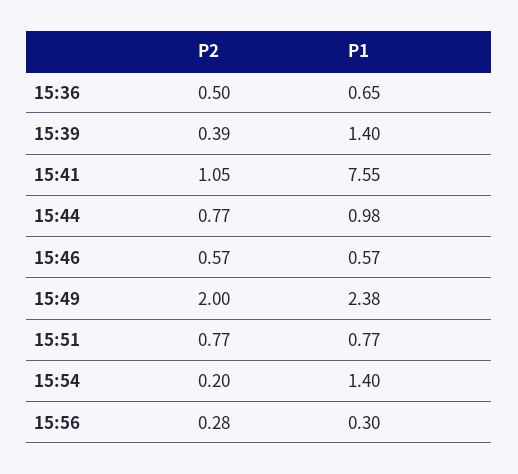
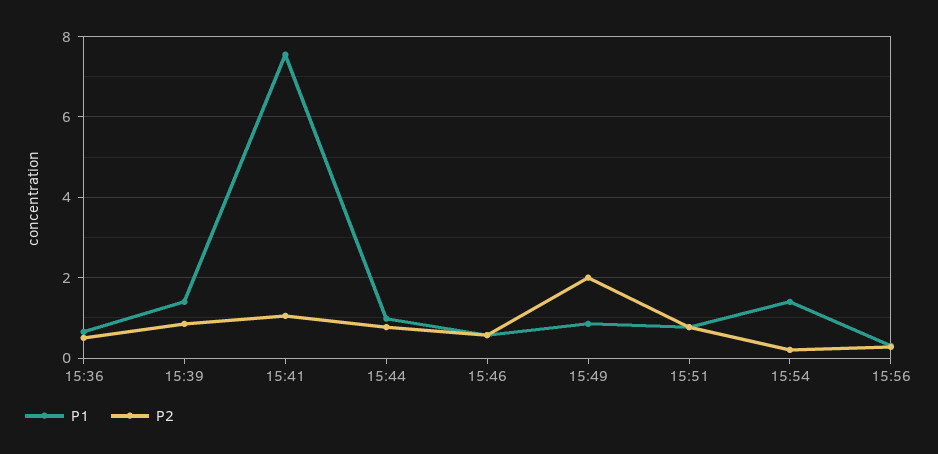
  {
    "P2": {
      "15:36": 0.5,
-     "15:39": 0.39,
+     "15:39": 0.8,
      "15:41": 1.05,
      "15:44": 0.77,
      "15:46": 0.57,
      "15:49": 2,
      "15:51": 0.77,
      "15:54": 0.2,
      "15:56": 0.28
    },
    "P1": {
      "15:36": 0.65,
      "15:39": 1.4,
      "15:41": 7.55,
      "15:44": 0.98,
      "15:46": 0.57,
-     "15:49": 2.38,
+     "15:49": 0.8,
      "15:51": 0.77,
      "15:54": 1.4,
      "15:56": 0.3
    }
  }

